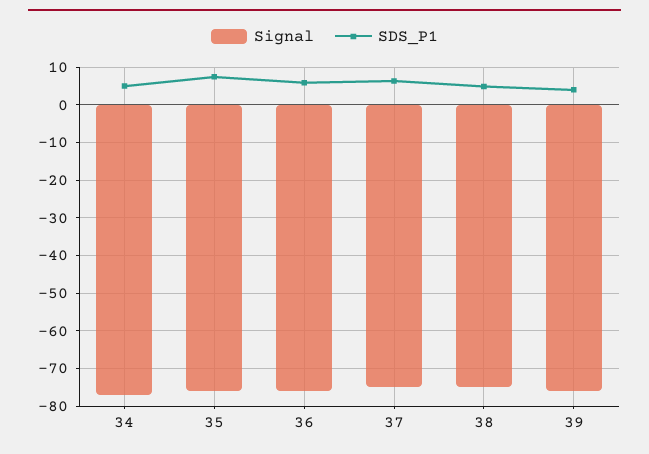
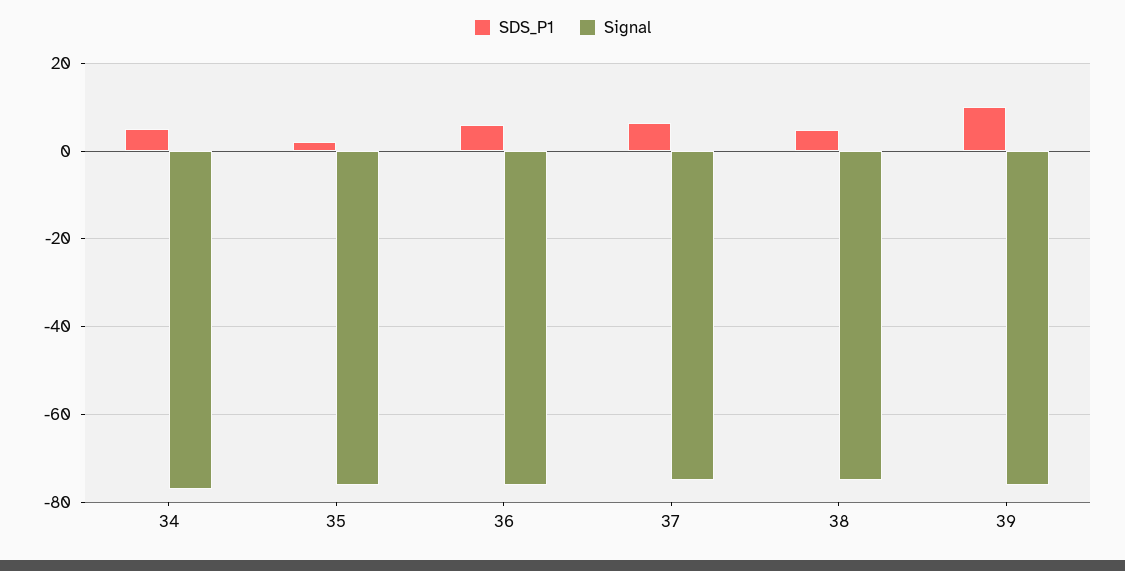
  {
    "Signal": {
      "34": -78,
      "35": -76,
      "36": -76,
      "37": -76,
      "38": -76,
      "39": -76
    },
    "SDS_P1": {
      "34": 6,
-     "35": 8,
+     "35": 2,
      "36": 6,
      "37": 6,
      "38": 4,
-     "39": 4
+     "39": 10
    }
  }

